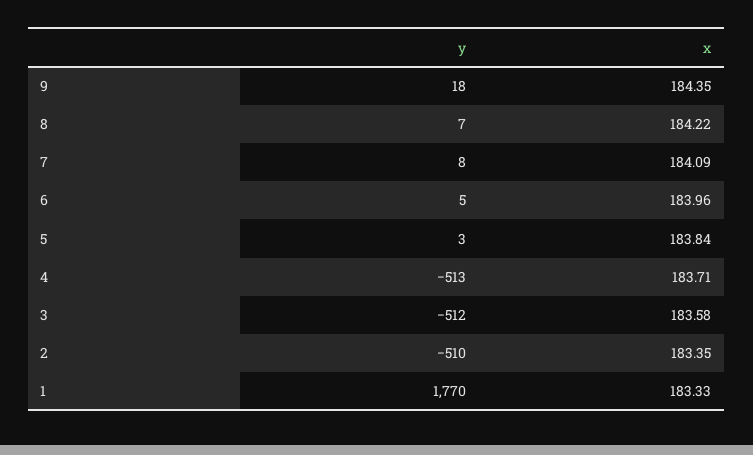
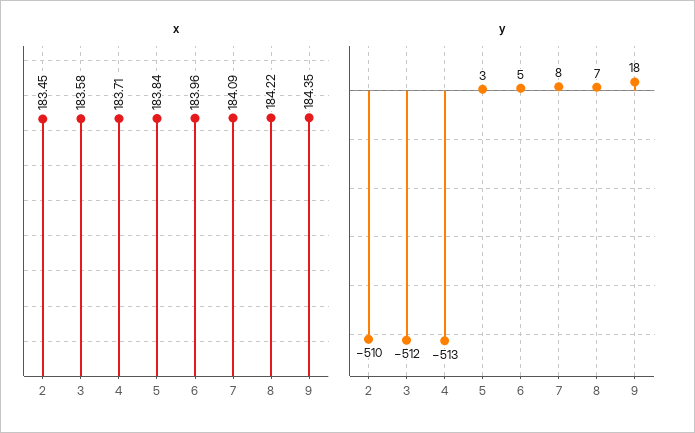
  {
    "y": {
      "9": 18,
      "8": 7,
      "7": 8,
      "6": 5,
      "5": 3,
      "4": -513,
      "3": -512,
-     "2": -510,
+     "2": -510
-     "1": 1770
    },
    "x": {
      "9": 184.35,
      "8": 184.22,
      "7": 184.09,
      "6": 183.96,
      "5": 183.84,
      "4": 183.71,
      "3": 183.58,
-     "2": 183.35,
+     "2": 183.45
-     "1": 183.33
    }
  }

